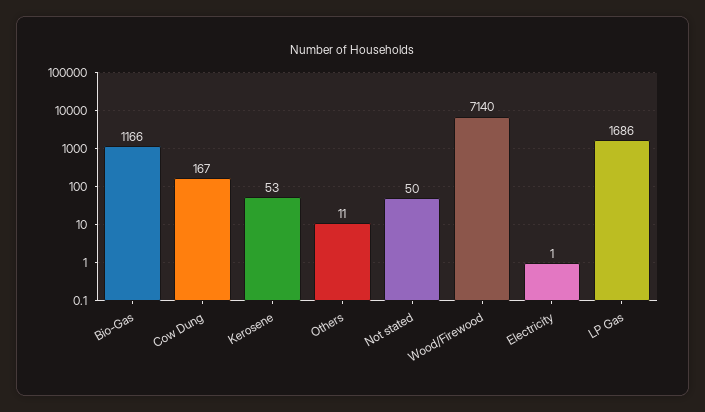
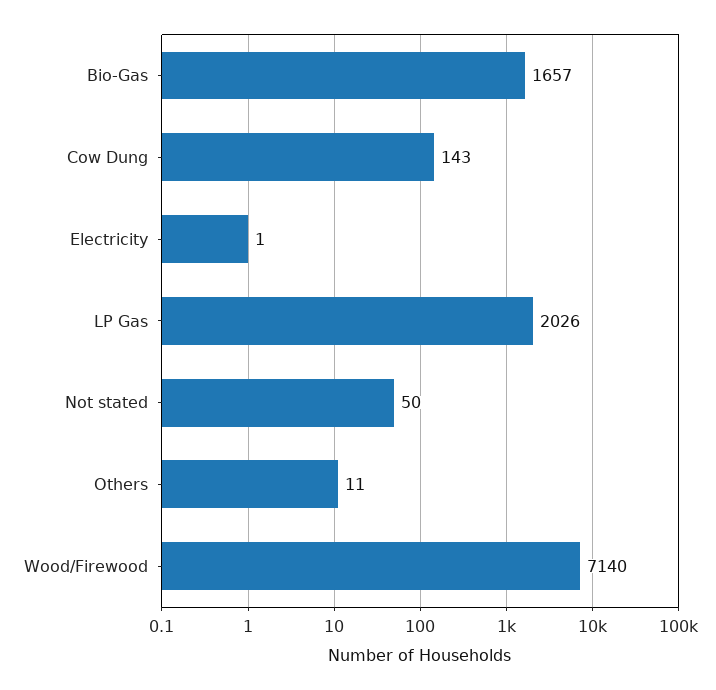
  {
-   "Bio-Gas": 1166,
+   "Bio-Gas": 1657,
-   "Cow Dung": 167,
+   "Cow Dung": 143,
-   "Kerosene": 53,
    "Others": 11,
    "Not stated": 50,
    "Wood/Firewood": 7140,
    "Electricity": 1,
-   "LP Gas": 1686
+   "LP Gas": 2026
  }

